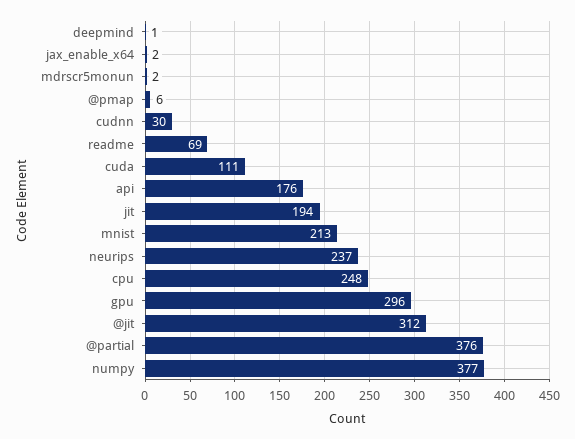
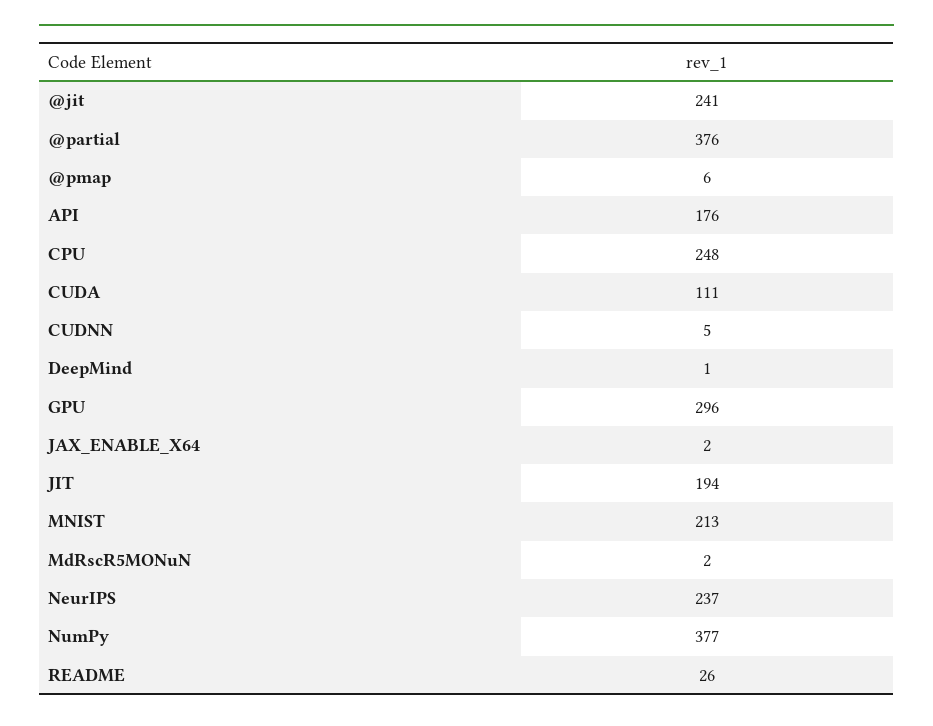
  {
    "deepmind": 1,
    "jax_enable_x64": 2,
    "mdrscr5monun": 2,
    "@pmap": 6,
-   "cudnn": 30,
+   "cudnn": 5,
-   "readme": 69,
+   "readme": 26,
    "cuda": 111,
    "api": 176,
    "jit": 194,
    "mnist": 213,
    "neurips": 237,
    "cpu": 248,
    "gpu": 296,
-   "@jit": 312,
+   "@jit": 241,
    "@partial": 376,
    "numpy": 377
  }

